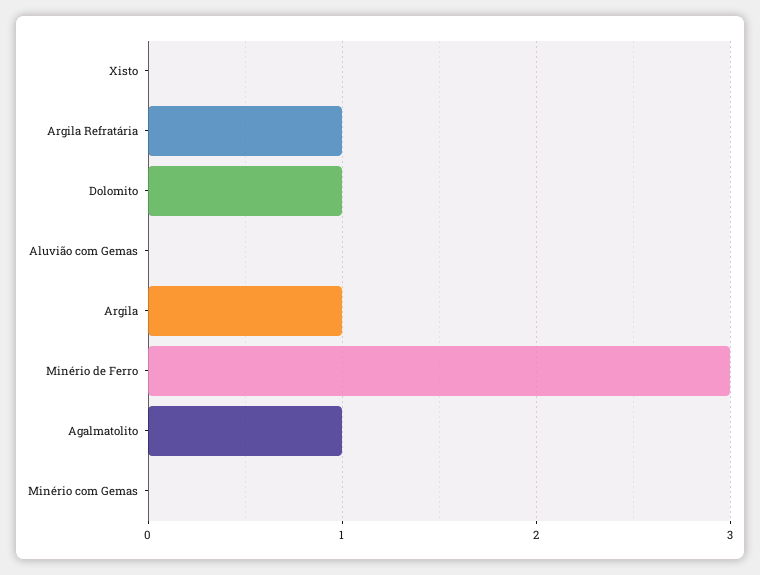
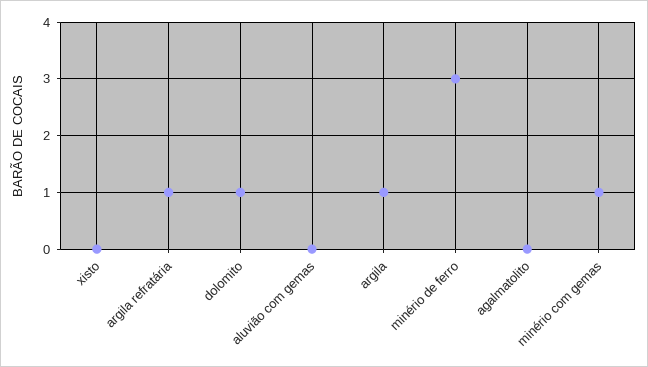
  {
    "Xisto": 0,
    "Argila Refratária": 1,
    "Dolomito": 1,
    "Aluvião com Gemas": 0,
    "Argila": 1,
    "Minério de Ferro": 3,
-   "Agalmatolito": 1,
+   "Agalmatolito": 0,
-   "Minério com Gemas": 0
+   "Minério com Gemas": 1
  }

